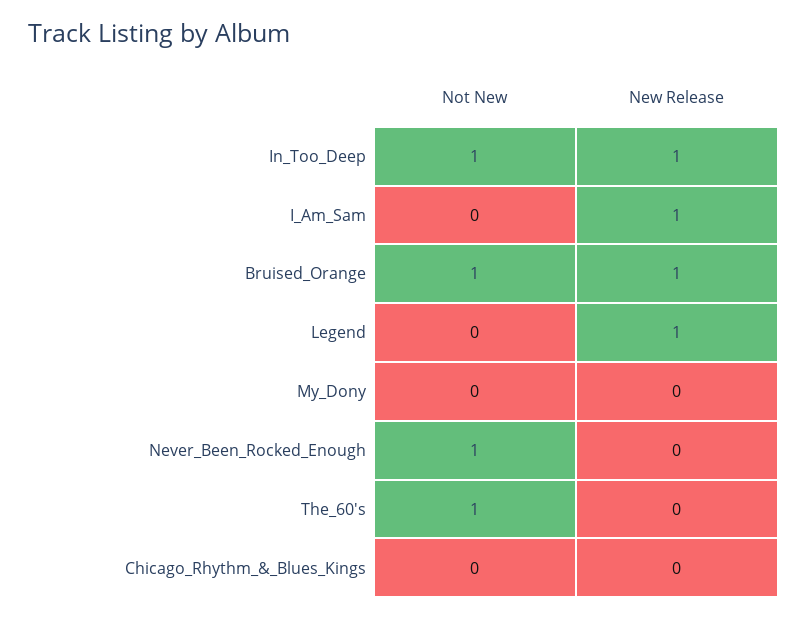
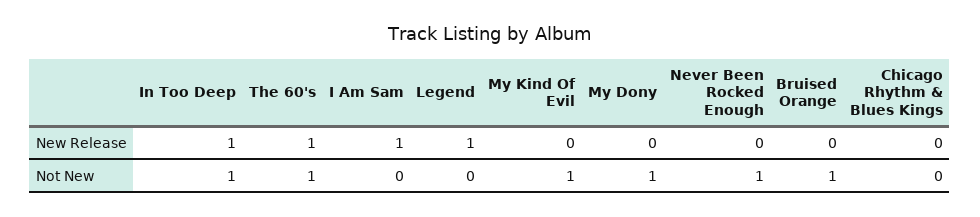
  {
    "Not New": {
      "In_Too_Deep": 1,
      "I_Am_Sam": 0,
      "Bruised_Orange": 1,
      "Legend": 0,
-     "My_Dony": 0,
+     "My_Dony": 1,
      "Never_Been_Rocked_Enough": 1,
      "The_60's": 1,
-     "Chicago_Rhythm_&_Blues_Kings": 0
+     "Chicago_Rhythm_&_Blues_Kings": 0,
+     "My Kind Of Evil": 1
    },
    "New Release": {
      "In_Too_Deep": 1,
      "I_Am_Sam": 1,
-     "Bruised_Orange": 1,
+     "Bruised_Orange": 0,
      "Legend": 1,
      "My_Dony": 0,
      "Never_Been_Rocked_Enough": 0,
-     "The_60's": 0,
+     "The_60's": 1,
-     "Chicago_Rhythm_&_Blues_Kings": 0
+     "Chicago_Rhythm_&_Blues_Kings": 0,
+     "My Kind Of Evil": 0
    }
  }

